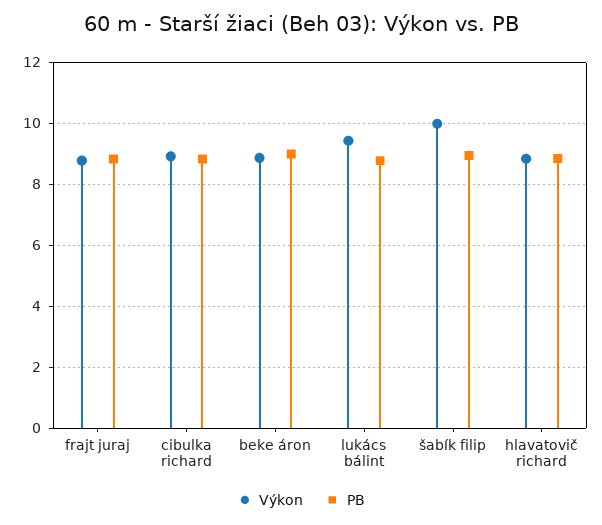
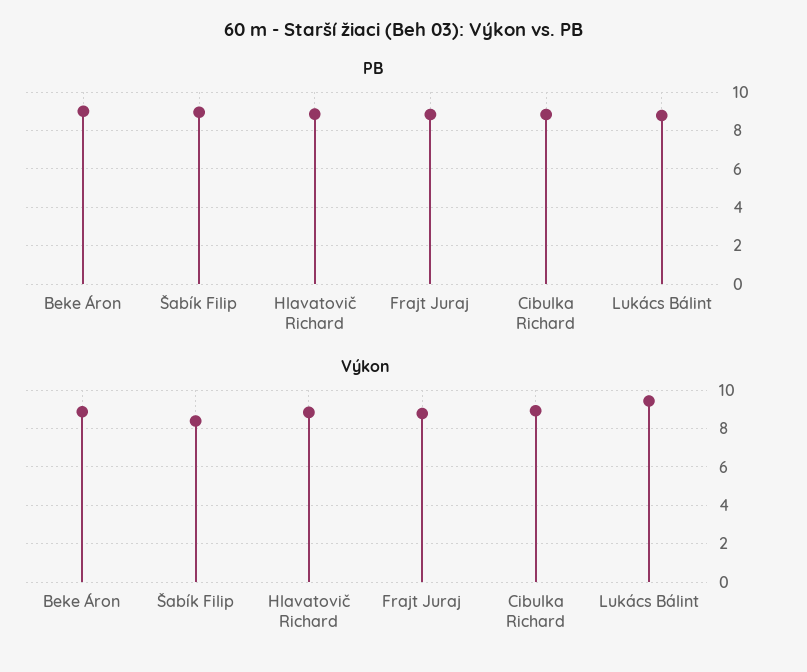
  {
    "Výkon": {
      "frajt juraj": 8.8,
      "cibulka richard": 9,
      "beke áron": 8.8,
      "lukács bálint": 9.4,
-     "šabík filip": 10,
+     "šabík filip": 8.5,
      "hlavatovič richard": 8.8
    },
    "PB": {
      "frajt juraj": 8.8,
      "cibulka richard": 8.8,
      "beke áron": 9,
      "lukács bálint": 8.8,
      "šabík filip": 9,
      "hlavatovič richard": 8.8
    }
  }

